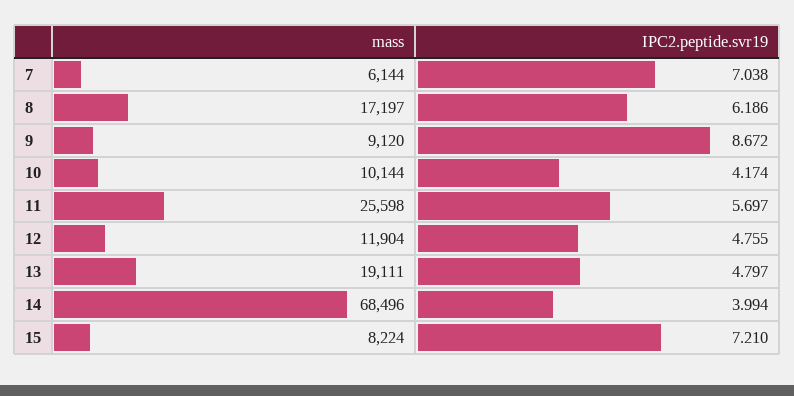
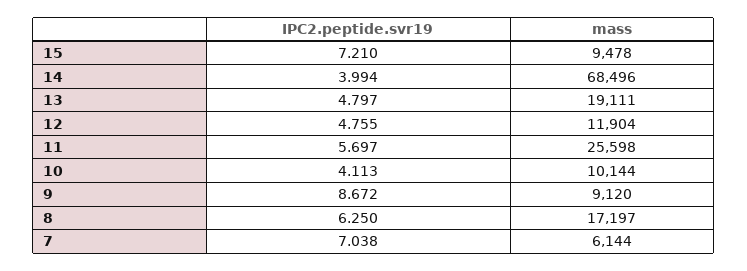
  {
    "mass": {
      "7": 6144,
      "8": 17197,
      "9": 9120,
      "10": 10144,
      "11": 25598,
      "12": 11904,
      "13": 19111,
      "14": 68496,
-     "15": 8224
+     "15": 9478
    },
    "IPC2.peptide.svr19": {
      "7": 7.038,
-     "8": 6.186,
+     "8": 6.25,
      "9": 8.672,
-     "10": 4.174,
+     "10": 4.113,
      "11": 5.697,
      "12": 4.755,
      "13": 4.797,
      "14": 3.994,
      "15": 7.21
    }
  }

